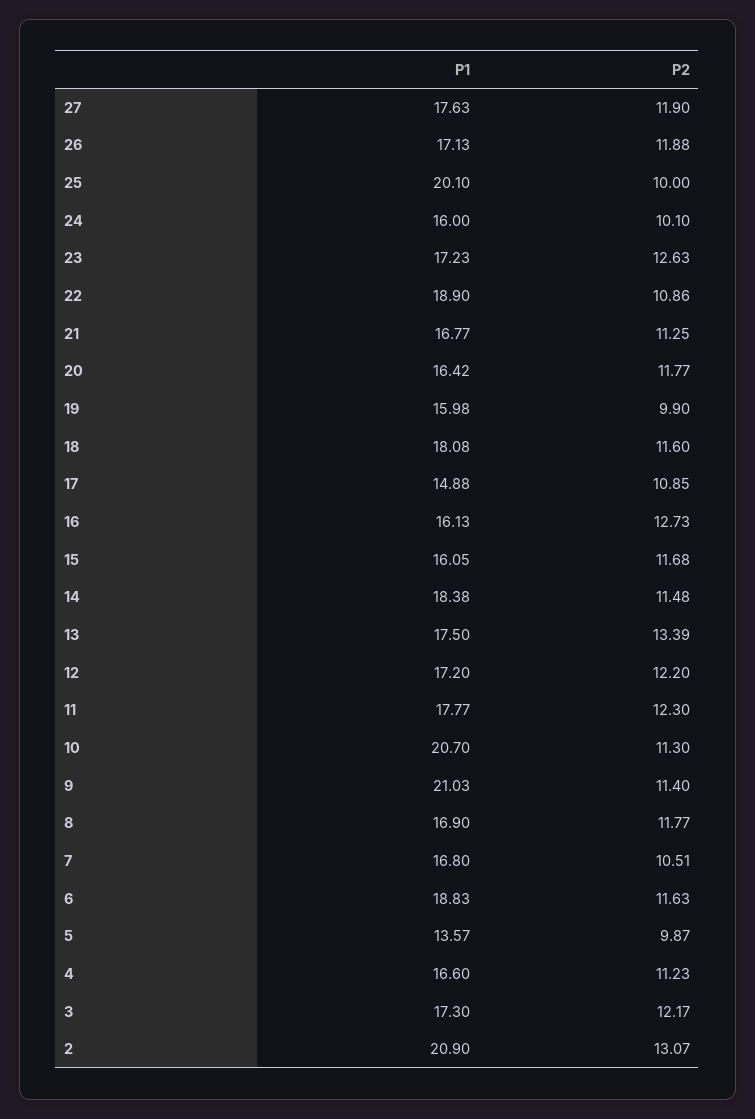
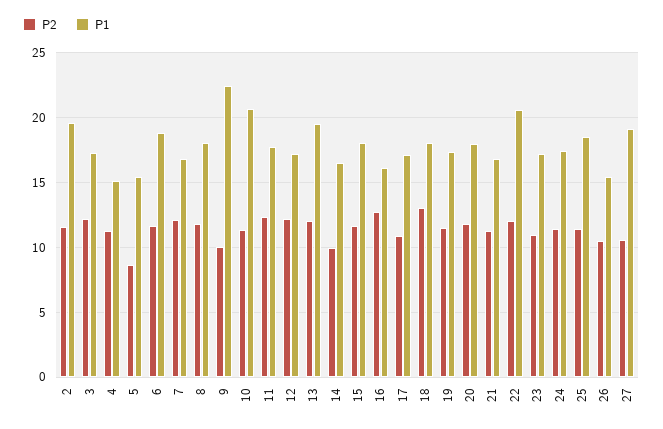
  {
    "P1": {
-     "27": 17.63,
+     "27": 19,
-     "26": 17.13,
+     "26": 15.5,
-     "25": 20.1,
+     "25": 18.5,
-     "24": 16,
+     "24": 17.5,
      "23": 17.23,
-     "22": 18.9,
+     "22": 20.5,
      "21": 16.77,
-     "20": 16.42,
+     "20": 18,
-     "19": 15.98,
+     "19": 17.5,
      "18": 18.08,
-     "17": 14.88,
+     "17": 17,
      "16": 16.13,
-     "15": 16.05,
+     "15": 18,
-     "14": 18.38,
+     "14": 16.5,
-     "13": 17.5,
+     "13": 19.5,
      "12": 17.2,
      "11": 17.77,
      "10": 20.7,
-     "9": 21.03,
+     "9": 22.5,
-     "8": 16.9,
+     "8": 18,
      "7": 16.8,
      "6": 18.83,
-     "5": 13.57,
+     "5": 15.5,
-     "4": 16.6,
+     "4": 15,
      "3": 17.3,
-     "2": 20.9
+     "2": 19.5
    },
    "P2": {
-     "27": 11.9,
+     "27": 10.5,
-     "26": 11.88,
+     "26": 10.5,
-     "25": 10,
+     "25": 11.5,
-     "24": 10.1,
+     "24": 11.5,
-     "23": 12.63,
+     "23": 11,
-     "22": 10.86,
+     "22": 12,
      "21": 11.25,
      "20": 11.77,
-     "19": 9.9,
+     "19": 11.5,
-     "18": 11.6,
+     "18": 13,
      "17": 10.85,
      "16": 12.73,
      "15": 11.68,
-     "14": 11.48,
+     "14": 10,
-     "13": 13.39,
+     "13": 12,
      "12": 12.2,
      "11": 12.3,
      "10": 11.3,
-     "9": 11.4,
+     "9": 10,
      "8": 11.77,
-     "7": 10.51,
+     "7": 12,
      "6": 11.63,
-     "5": 9.87,
+     "5": 8.5,
      "4": 11.23,
      "3": 12.17,
-     "2": 13.07
+     "2": 11.5
    }
  }

